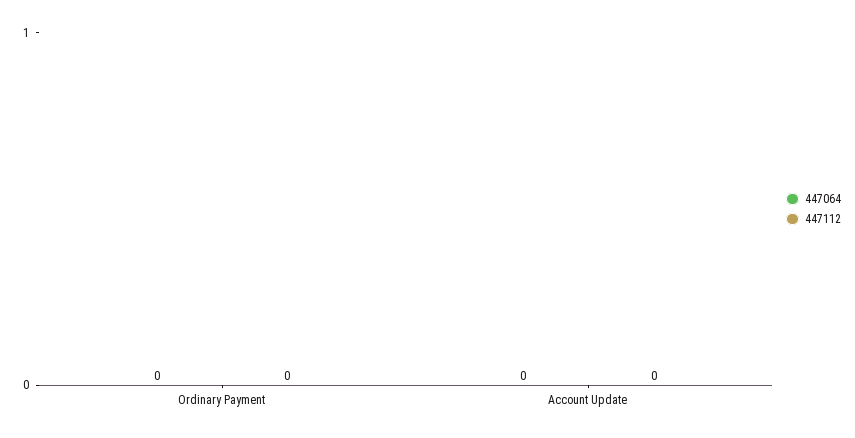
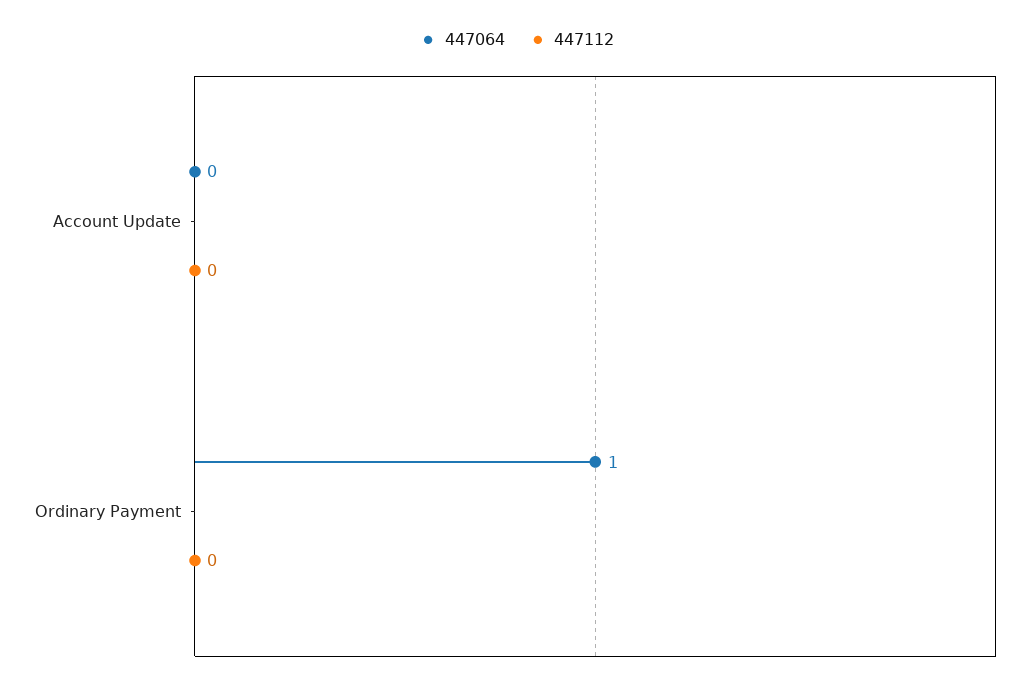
  {
    "447064": {
-     "Ordinary Payment": 0,
+     "Ordinary Payment": 1,
      "Account Update": 0
    },
    "447112": {
      "Ordinary Payment": 0,
      "Account Update": 0
    }
  }

